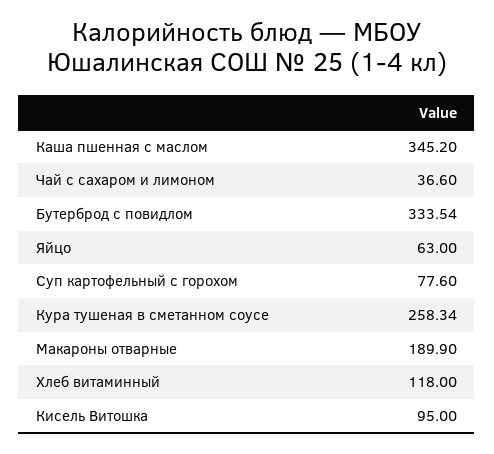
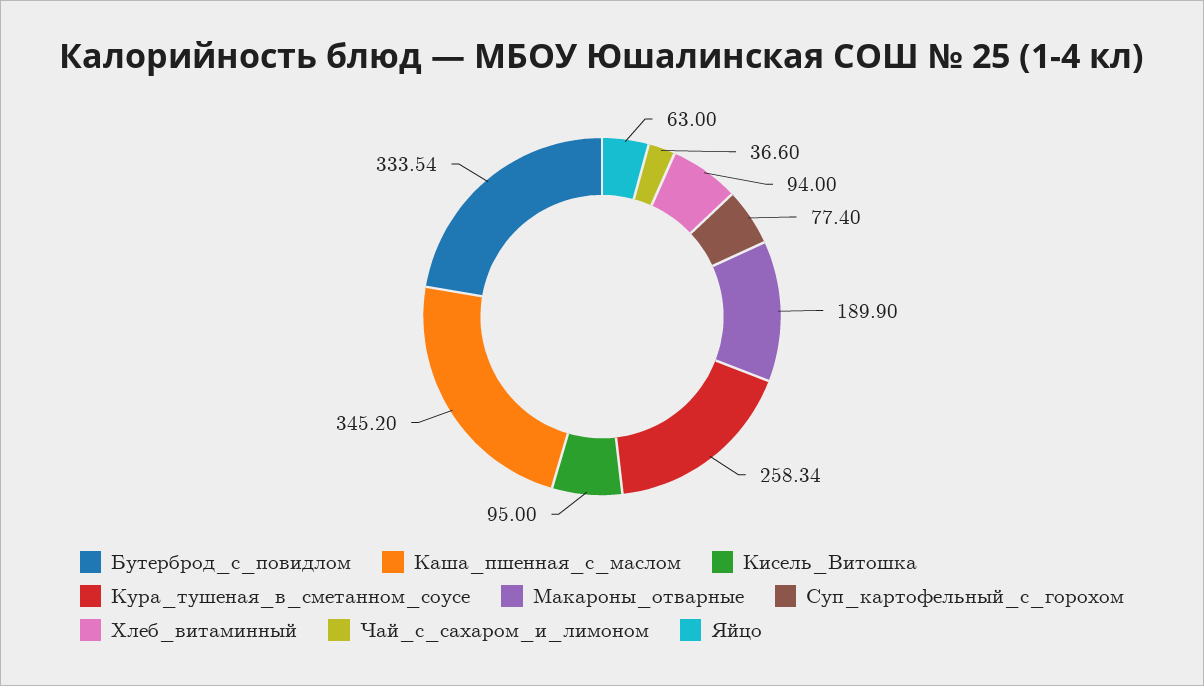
  {
    "Каша пшенная с маслом": 345.2,
    "Чай с сахаром и лимоном": 36.6,
    "Бутерброд с повидлом": 333.54,
    "Яйцо": 63,
-   "Суп картофельный с горохом": 77.6,
+   "Суп картофельный с горохом": 77.4,
    "Кура тушеная в сметанном соусе": 258.34,
    "Макароны отварные": 189.9,
-   "Хлеб витаминный": 118,
+   "Хлеб витаминный": 94,
    "Кисель Витошка": 95
  }

